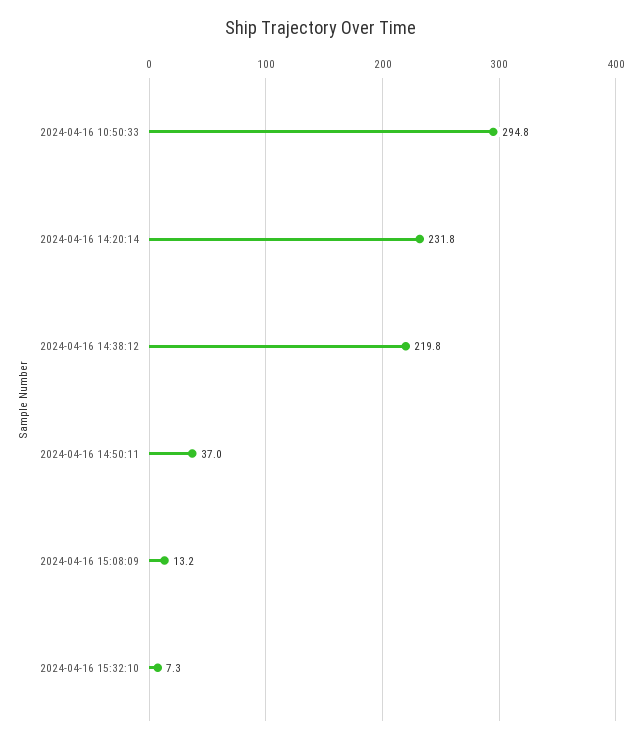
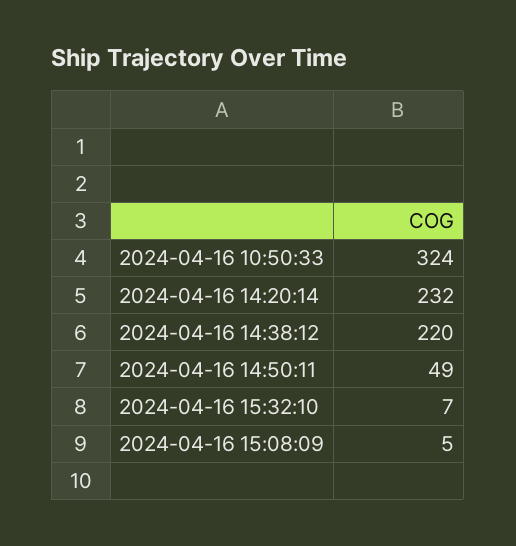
  {
-   "2024-04-16 10:50:33": 294.8,
+   "2024-04-16 10:50:33": 324,
    "2024-04-16 14:20:14": 231.8,
    "2024-04-16 14:38:12": 219.8,
-   "2024-04-16 14:50:11": 37,
+   "2024-04-16 14:50:11": 49,
-   "2024-04-16 15:08:09": 13.2,
+   "2024-04-16 15:08:09": 5,
    "2024-04-16 15:32:10": 7.3
  }

